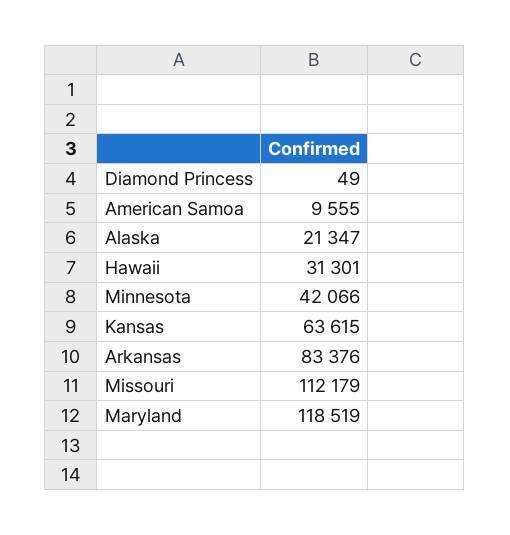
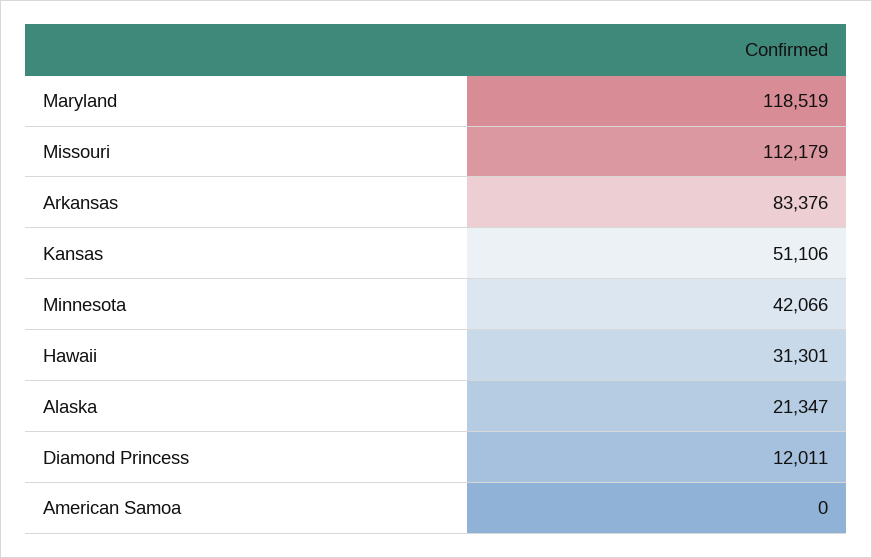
  {
-   "Diamond Princess": 49,
+   "Diamond Princess": 12011,
-   "American Samoa": 9555,
+   "American Samoa": 0,
    "Alaska": 21347,
    "Hawaii": 31301,
    "Minnesota": 42066,
-   "Kansas": 63615,
+   "Kansas": 51106,
    "Arkansas": 83376,
    "Missouri": 112179,
    "Maryland": 118519
  }

